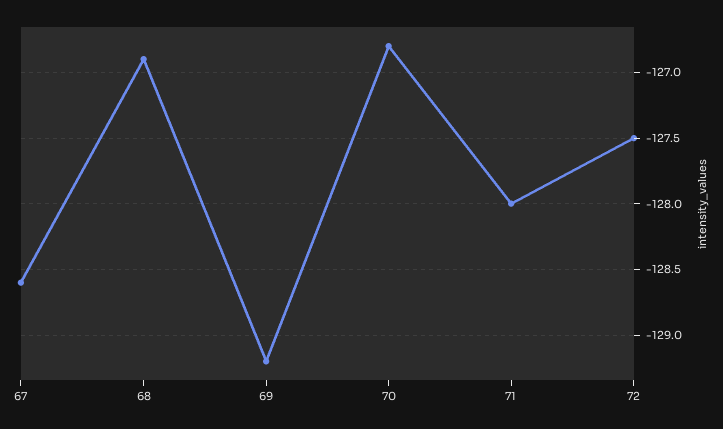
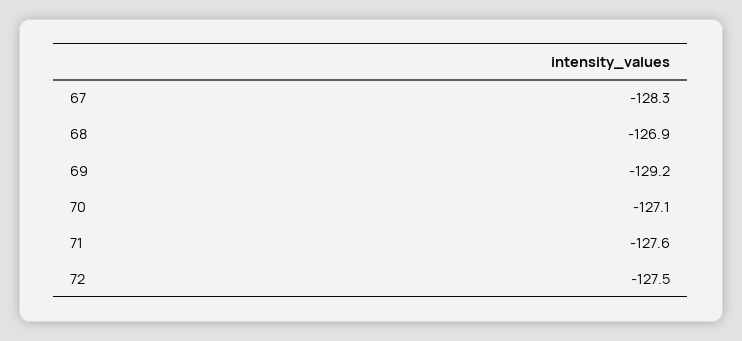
  {
-   "67": -128.6,
+   "67": -128.3,
    "68": -126.9,
    "69": -129.2,
-   "70": -126.8,
+   "70": -127.1,
-   "71": -128,
+   "71": -127.6,
    "72": -127.5
  }

